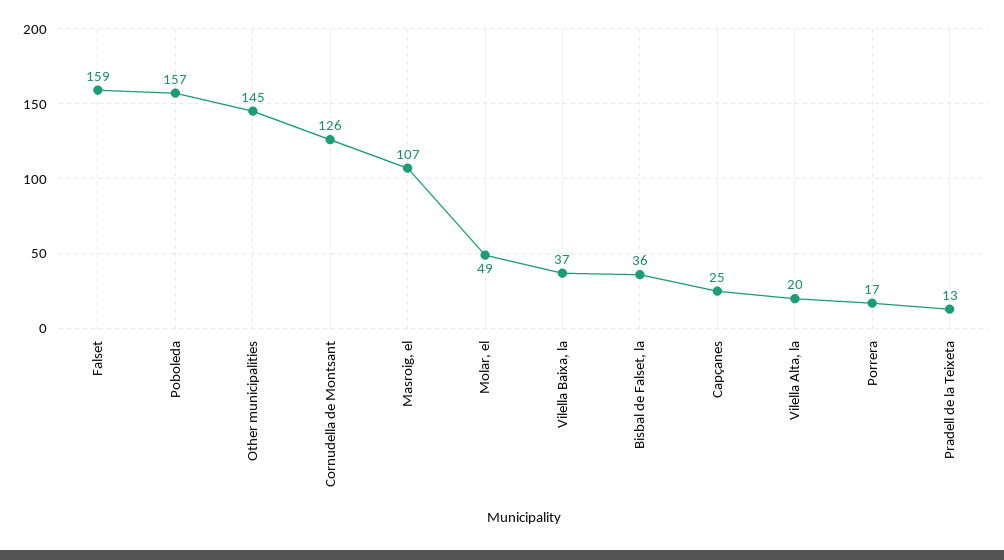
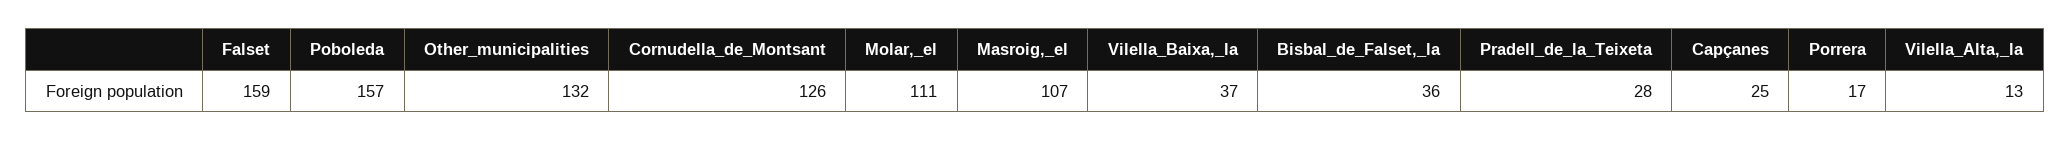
  {
    "Falset": 159,
    "Poboleda": 157,
-   "Other municipalities": 145,
+   "Other municipalities": 132,
    "Cornudella de Montsant": 126,
    "Masroig, el": 107,
-   "Molar, el": 49,
+   "Molar, el": 111,
    "Vilella Baixa, la": 37,
    "Bisbal de Falset, la": 36,
    "Capçanes": 25,
-   "Vilella Alta, la": 20,
+   "Vilella Alta, la": 13,
    "Porrera": 17,
-   "Pradell de la Teixeta": 13
+   "Pradell de la Teixeta": 28
  }

